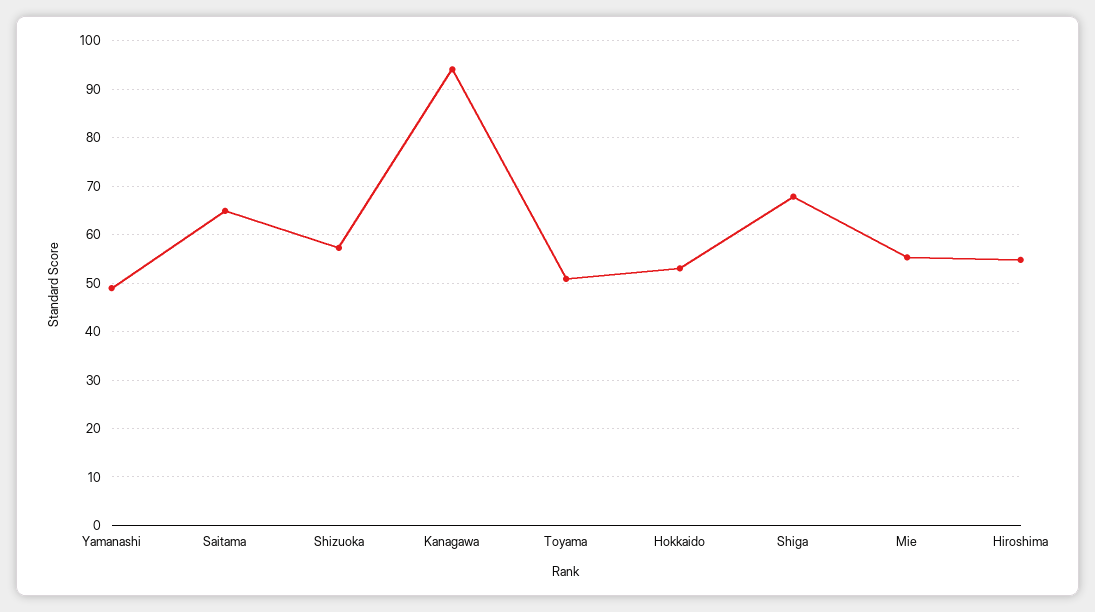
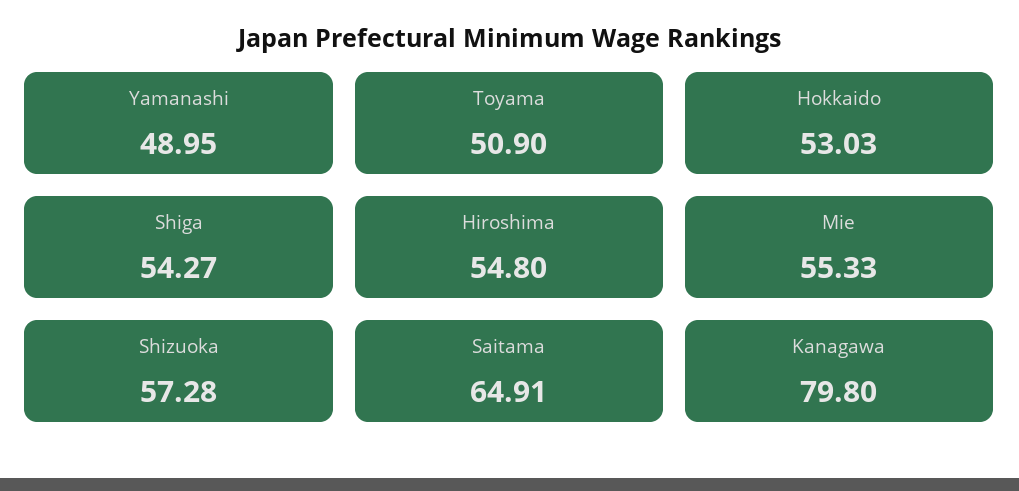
  {
    "Yamanashi": 48.95,
    "Saitama": 64.91,
    "Shizuoka": 57.28,
-   "Kanagawa": 94,
+   "Kanagawa": 79.8,
    "Toyama": 50.9,
    "Hokkaido": 53.03,
-   "Shiga": 68,
+   "Shiga": 54.27,
    "Mie": 55.33,
    "Hiroshima": 54.8
  }

